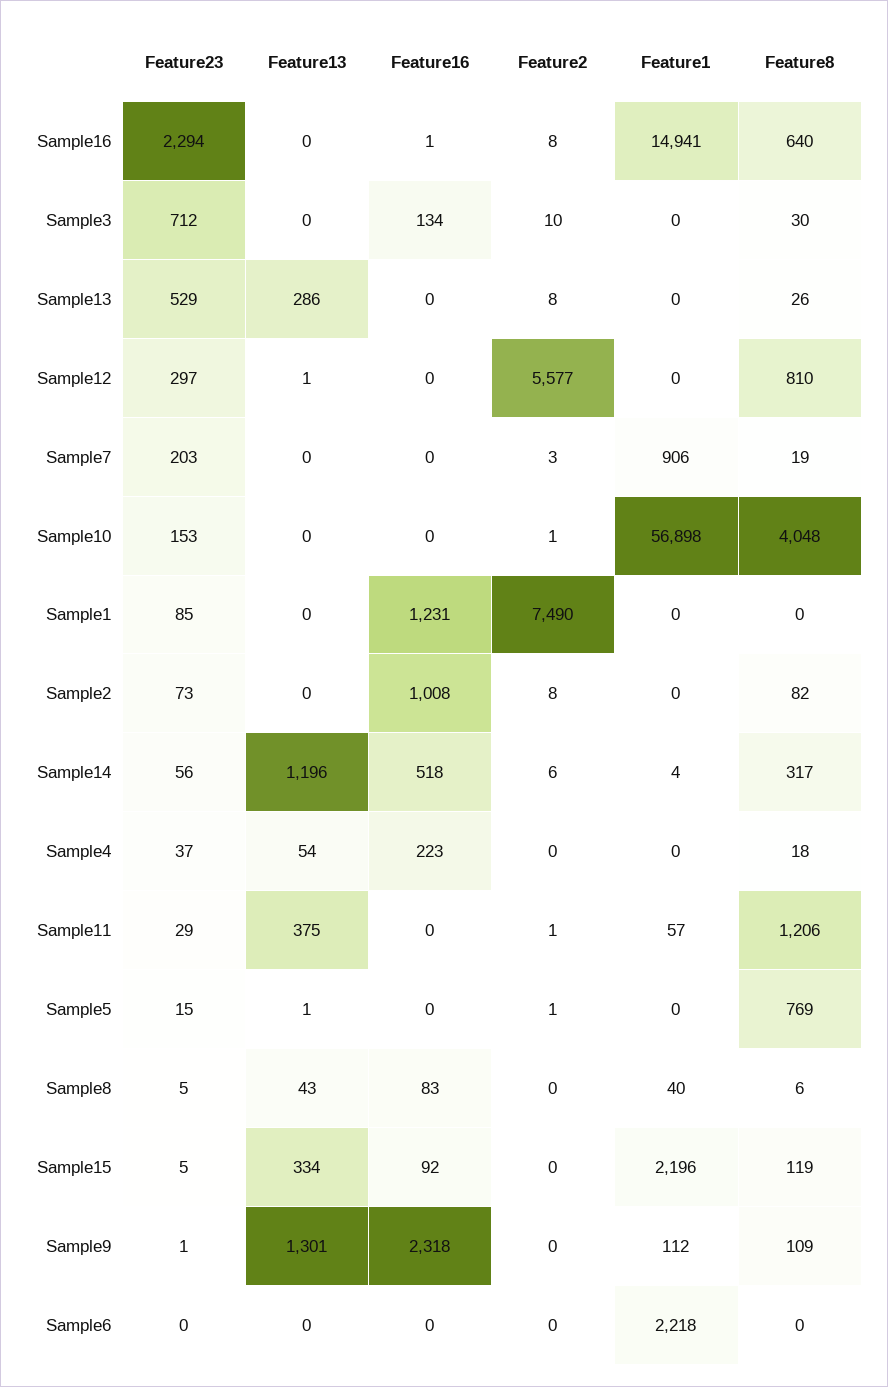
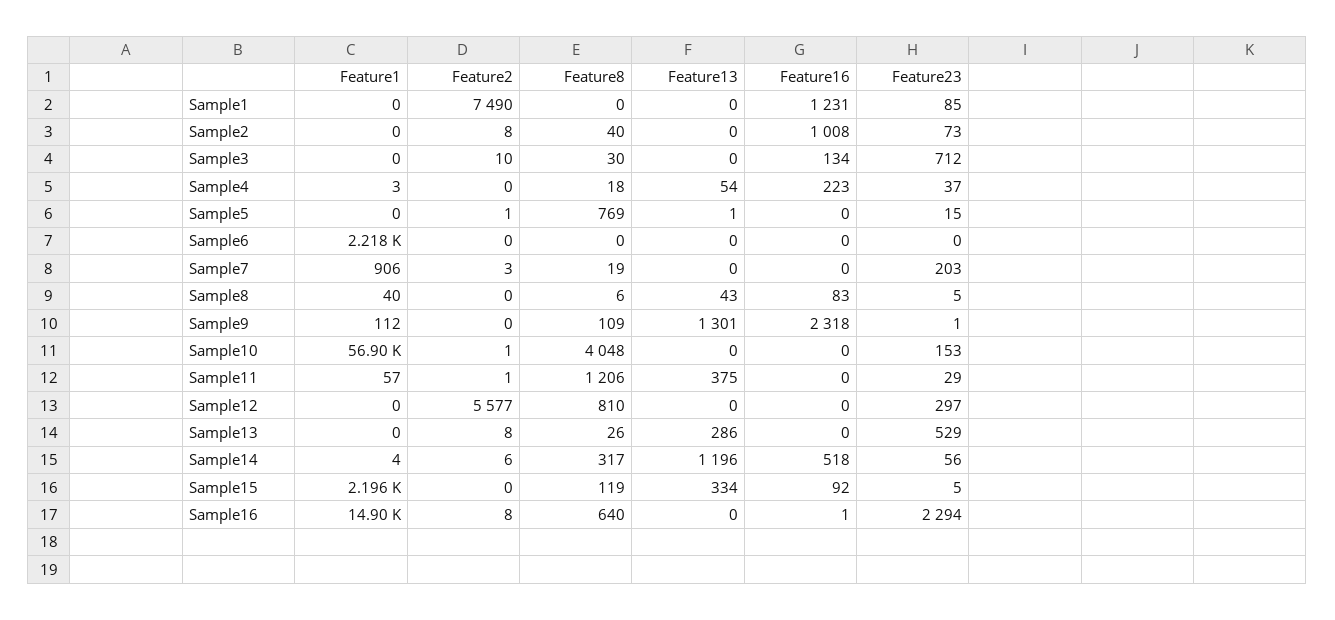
  {
    "Feature23": {
      "Sample16": 2294,
      "Sample3": 712,
      "Sample13": 529,
      "Sample12": 297,
      "Sample7": 203,
      "Sample10": 153,
      "Sample1": 85,
      "Sample2": 73,
      "Sample14": 56,
      "Sample4": 37,
      "Sample11": 29,
      "Sample5": 15,
      "Sample8": 5,
      "Sample15": 5,
      "Sample9": 1,
      "Sample6": 0
    },
    "Feature13": {
      "Sample16": 0,
      "Sample3": 0,
      "Sample13": 286,
-     "Sample12": 1,
+     "Sample12": 0,
      "Sample7": 0,
      "Sample10": 0,
      "Sample1": 0,
      "Sample2": 0,
      "Sample14": 1196,
      "Sample4": 54,
      "Sample11": 375,
      "Sample5": 1,
      "Sample8": 43,
      "Sample15": 334,
      "Sample9": 1301,
      "Sample6": 0
    },
    "Feature16": {
      "Sample16": 1,
      "Sample3": 134,
      "Sample13": 0,
      "Sample12": 0,
      "Sample7": 0,
      "Sample10": 0,
      "Sample1": 1231,
      "Sample2": 1008,
      "Sample14": 518,
      "Sample4": 223,
      "Sample11": 0,
      "Sample5": 0,
      "Sample8": 83,
      "Sample15": 92,
      "Sample9": 2318,
      "Sample6": 0
    },
    "Feature2": {
      "Sample16": 8,
      "Sample3": 10,
      "Sample13": 8,
      "Sample12": 5577,
      "Sample7": 3,
      "Sample10": 1,
      "Sample1": 7490,
      "Sample2": 8,
      "Sample14": 6,
      "Sample4": 0,
      "Sample11": 1,
      "Sample5": 1,
      "Sample8": 0,
      "Sample15": 0,
      "Sample9": 0,
      "Sample6": 0
    },
    "Feature1": {
-     "Sample16": 14941,
+     "Sample16": 14900,
      "Sample3": 0,
      "Sample13": 0,
      "Sample12": 0,
      "Sample7": 906,
      "Sample10": 56898,
      "Sample1": 0,
      "Sample2": 0,
      "Sample14": 4,
-     "Sample4": 0,
+     "Sample4": 3,
      "Sample11": 57,
      "Sample5": 0,
      "Sample8": 40,
      "Sample15": 2196,
      "Sample9": 112,
      "Sample6": 2218
    },
    "Feature8": {
      "Sample16": 640,
      "Sample3": 30,
      "Sample13": 26,
      "Sample12": 810,
      "Sample7": 19,
      "Sample10": 4048,
      "Sample1": 0,
-     "Sample2": 82,
+     "Sample2": 40,
      "Sample14": 317,
      "Sample4": 18,
      "Sample11": 1206,
      "Sample5": 769,
      "Sample8": 6,
      "Sample15": 119,
      "Sample9": 109,
      "Sample6": 0
    }
  }

